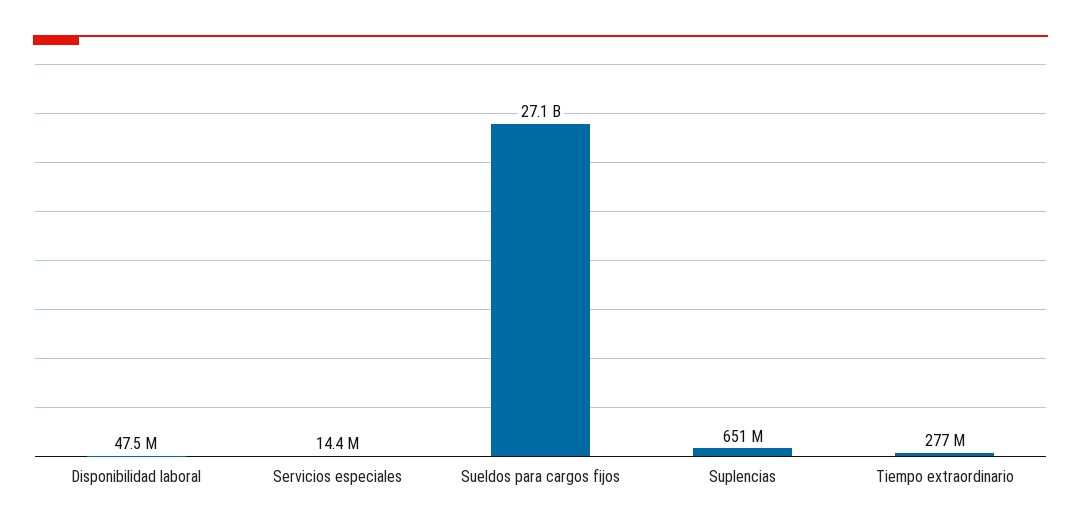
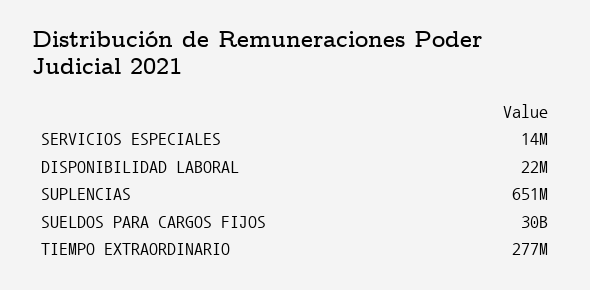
  {
-   "Disponibilidad laboral": 47500000,
+   "Disponibilidad laboral": 22000000,
    "Servicios especiales": 14400000,
-   "Sueldos para cargos fijos": 27100000000,
+   "Sueldos para cargos fijos": 30000000000,
    "Suplencias": 651000000,
    "Tiempo extraordinario": 277000000
  }

